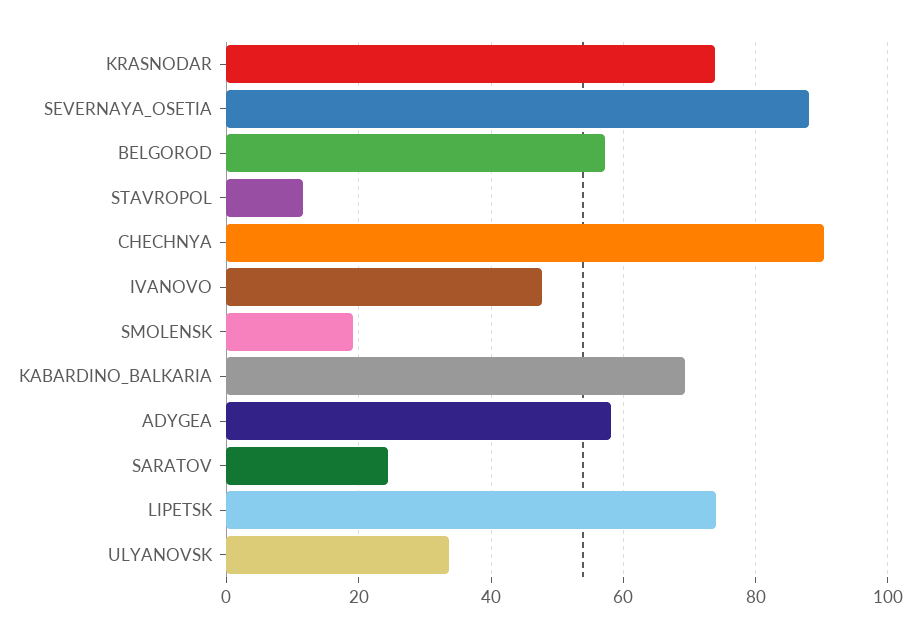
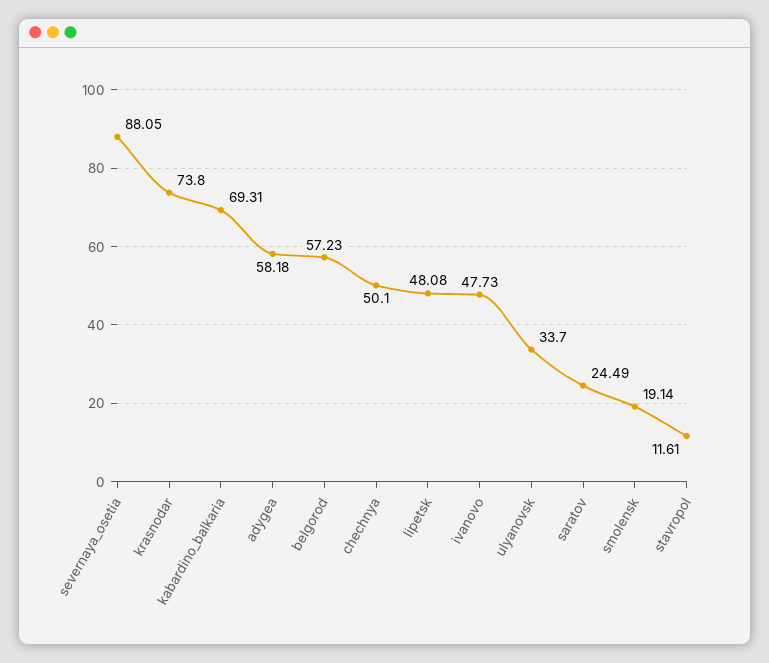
  {
    "KRASNODAR": 73.8,
    "SEVERNAYA_OSETIA": 88.05,
    "BELGOROD": 57.23,
    "STAVROPOL": 11.61,
-   "CHECHNYA": 90,
+   "CHECHNYA": 50.1,
    "IVANOVO": 47.73,
    "SMOLENSK": 19.14,
    "KABARDINO_BALKARIA": 69.31,
    "ADYGEA": 58.18,
    "SARATOV": 24.49,
-   "LIPETSK": 74,
+   "LIPETSK": 48.08,
    "ULYANOVSK": 33.7
  }

